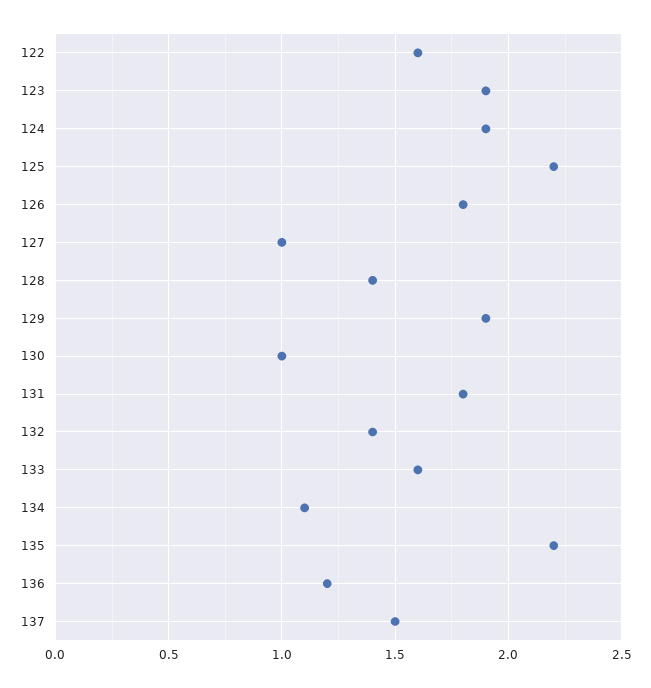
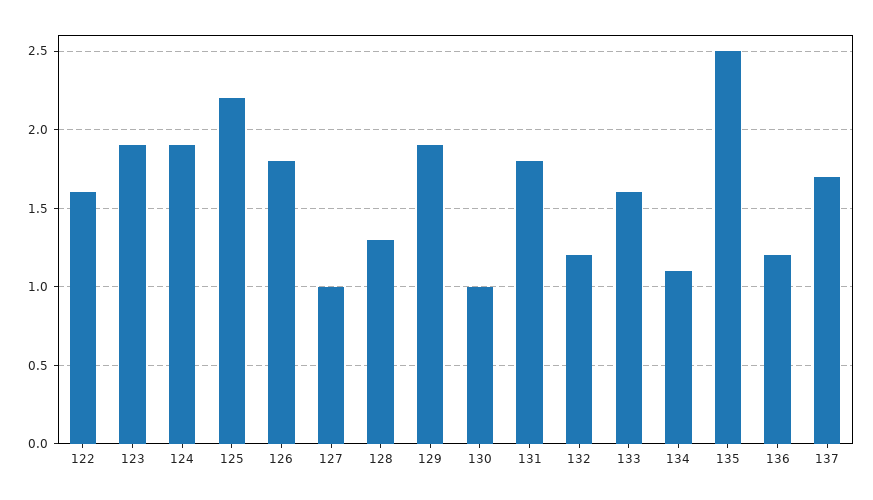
  {
    "122": 1.6,
    "123": 1.9,
    "124": 1.9,
    "125": 2.2,
    "126": 1.8,
    "127": 1,
-   "128": 1.4,
+   "128": 1.3,
    "129": 1.9,
    "130": 1,
    "131": 1.8,
-   "132": 1.4,
+   "132": 1.2,
    "133": 1.6,
    "134": 1.1,
-   "135": 2.2,
+   "135": 2.5,
    "136": 1.2,
-   "137": 1.5
+   "137": 1.7
  }

